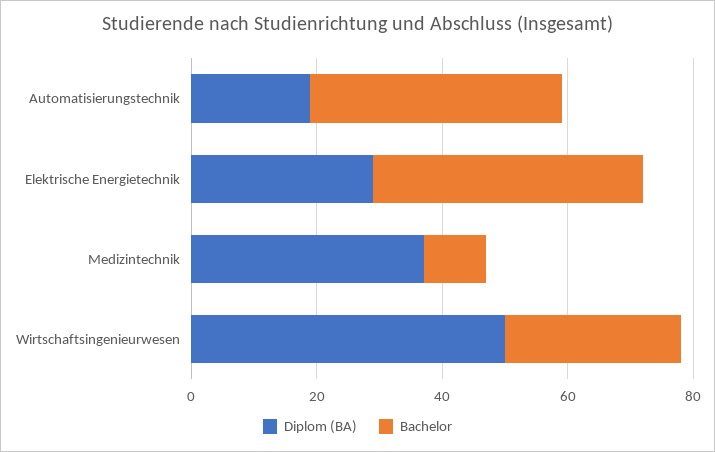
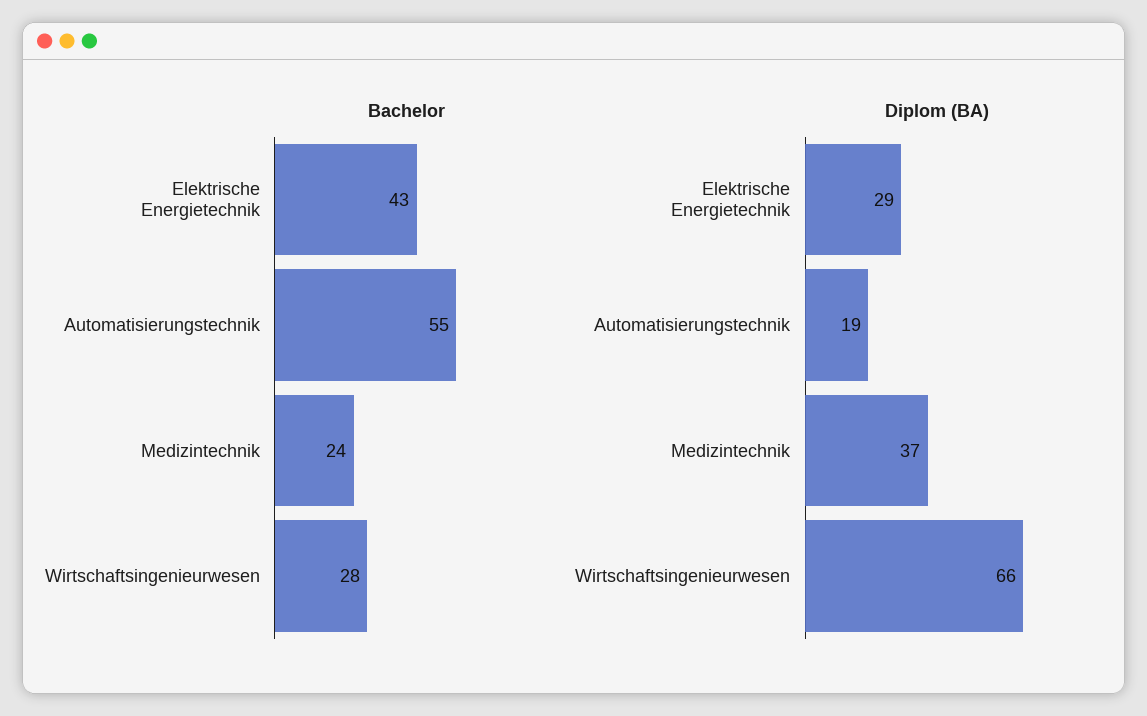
  {
    "Diplom (BA)": {
      "Automatisierungstechnik": 19,
      "Elektrische Energietechnik": 29,
      "Medizintechnik": 37,
-     "Wirtschaftsingenieurwesen": 50
+     "Wirtschaftsingenieurwesen": 66
    },
    "Bachelor": {
-     "Automatisierungstechnik": 40,
+     "Automatisierungstechnik": 55,
      "Elektrische Energietechnik": 43,
-     "Medizintechnik": 10,
+     "Medizintechnik": 24,
      "Wirtschaftsingenieurwesen": 28
    }
  }

